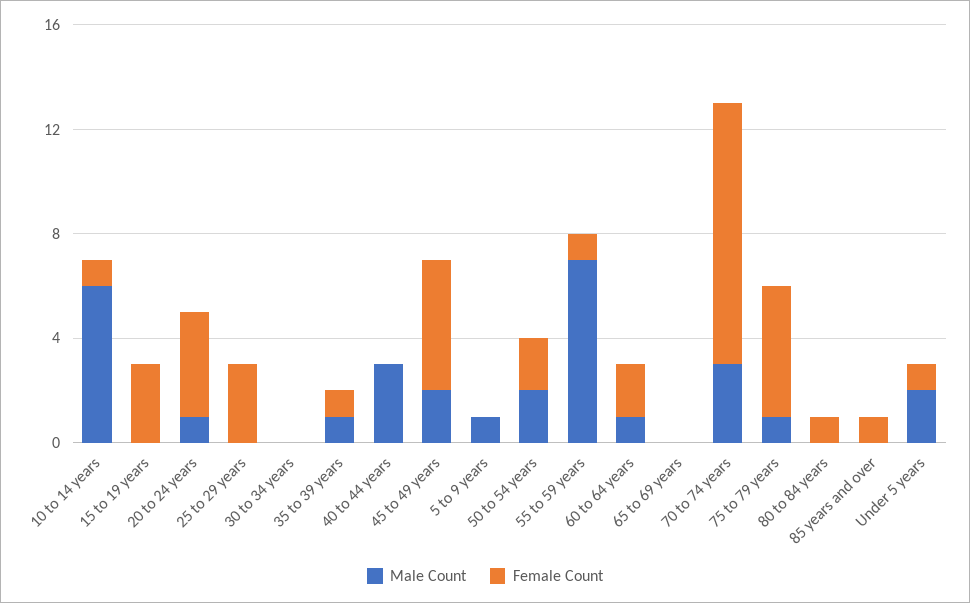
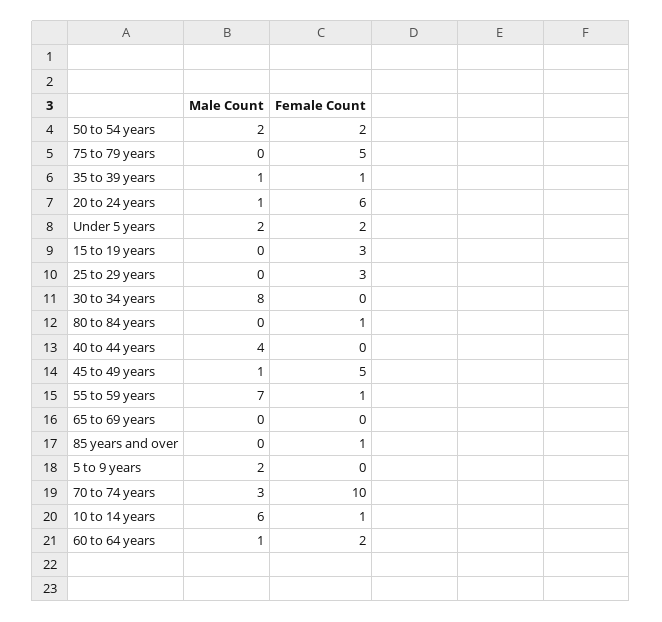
  {
    "Male Count": {
      "10 to 14 years": 6,
      "15 to 19 years": 0,
      "20 to 24 years": 1,
      "25 to 29 years": 0,
-     "30 to 34 years": 0,
+     "30 to 34 years": 8,
      "35 to 39 years": 1,
-     "40 to 44 years": 3,
+     "40 to 44 years": 4,
-     "45 to 49 years": 2,
+     "45 to 49 years": 1,
-     "5 to 9 years": 1,
+     "5 to 9 years": 2,
      "50 to 54 years": 2,
      "55 to 59 years": 7,
      "60 to 64 years": 1,
      "65 to 69 years": 0,
      "70 to 74 years": 3,
-     "75 to 79 years": 1,
+     "75 to 79 years": 0,
      "80 to 84 years": 0,
      "85 years and over": 0,
      "Under 5 years": 2
    },
    "Female Count": {
      "10 to 14 years": 1,
      "15 to 19 years": 3,
-     "20 to 24 years": 4,
+     "20 to 24 years": 6,
      "25 to 29 years": 3,
      "30 to 34 years": 0,
      "35 to 39 years": 1,
      "40 to 44 years": 0,
      "45 to 49 years": 5,
      "5 to 9 years": 0,
      "50 to 54 years": 2,
      "55 to 59 years": 1,
      "60 to 64 years": 2,
      "65 to 69 years": 0,
      "70 to 74 years": 10,
      "75 to 79 years": 5,
      "80 to 84 years": 1,
      "85 years and over": 1,
-     "Under 5 years": 1
+     "Under 5 years": 2
    }
  }

